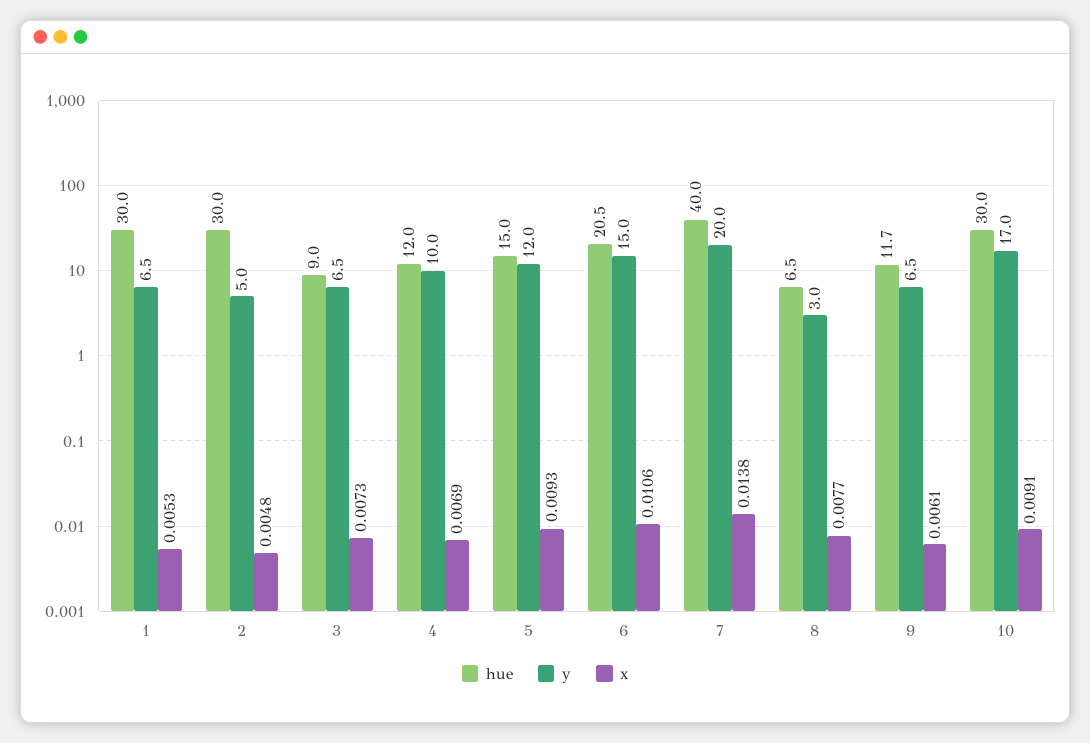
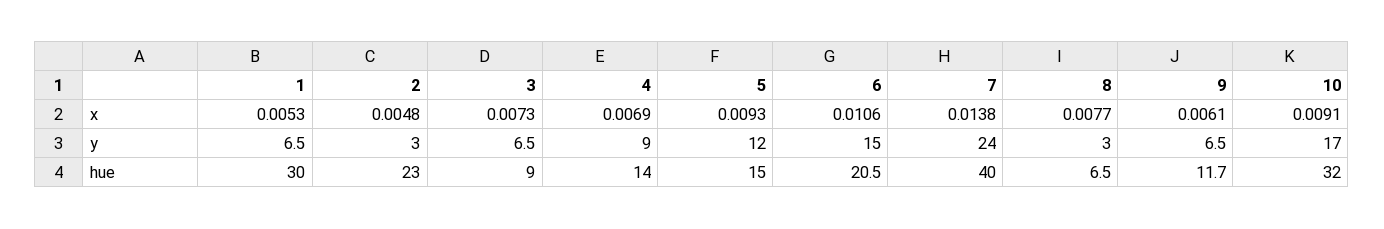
  {
    "hue": {
      "1": 30,
-     "2": 30,
+     "2": 23,
      "3": 9,
-     "4": 12,
+     "4": 14,
      "5": 15,
      "6": 20.5,
      "7": 40,
      "8": 6.5,
      "9": 11.7,
-     "10": 30
+     "10": 32
    },
    "y": {
      "1": 6.5,
-     "2": 5,
+     "2": 3,
      "3": 6.5,
-     "4": 10,
+     "4": 9,
      "5": 12,
      "6": 15,
-     "7": 20,
+     "7": 24,
      "8": 3,
      "9": 6.5,
      "10": 17
    },
    "x": {
      "1": 0.0053,
      "2": 0.0048,
      "3": 0.0073,
      "4": 0.0069,
      "5": 0.0093,
      "6": 0.0106,
      "7": 0.0138,
      "8": 0.0077,
      "9": 0.0061,
      "10": 0.0091
    }
  }

